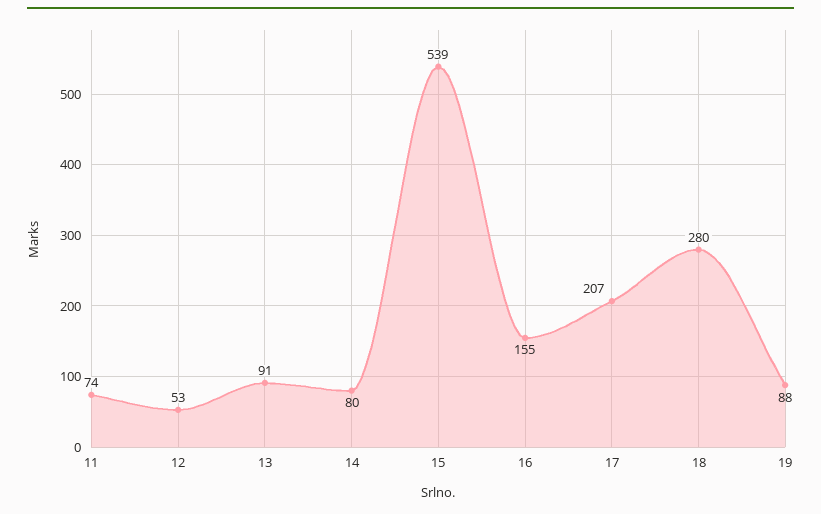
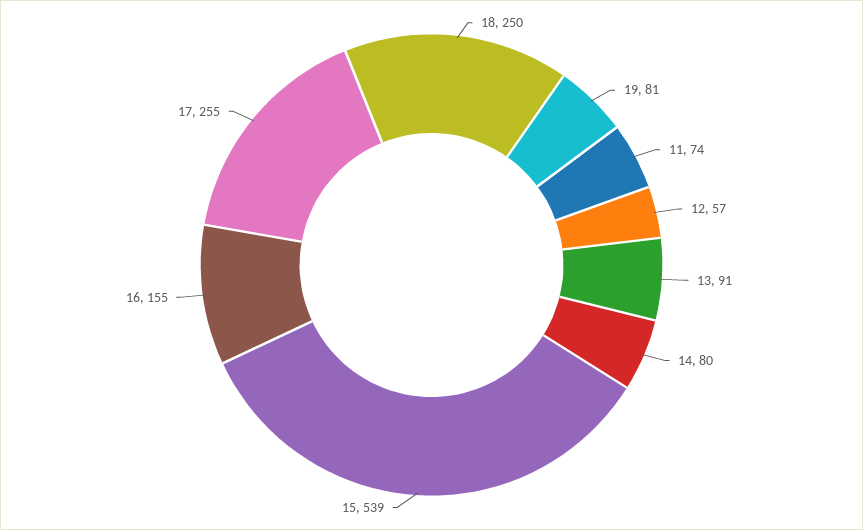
  {
    "11": 74,
-   "12": 53,
+   "12": 57,
    "13": 91,
    "14": 80,
    "15": 539,
    "16": 155,
-   "17": 207,
+   "17": 255,
-   "18": 280,
+   "18": 250,
-   "19": 88
+   "19": 81
  }

